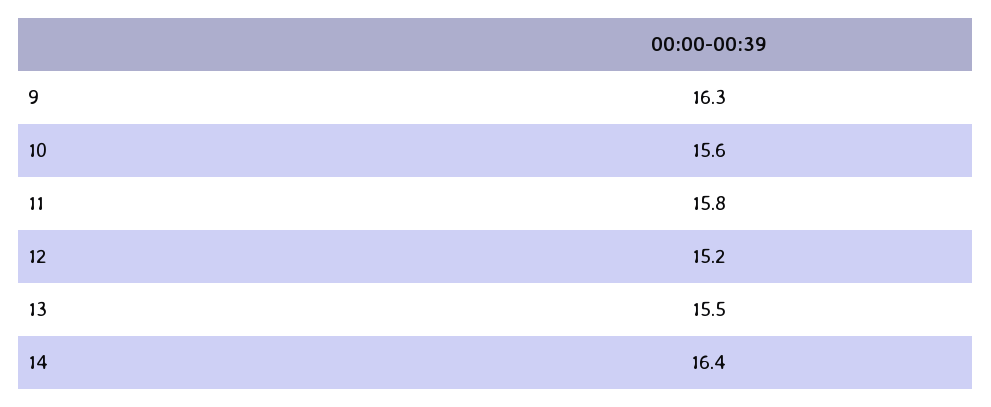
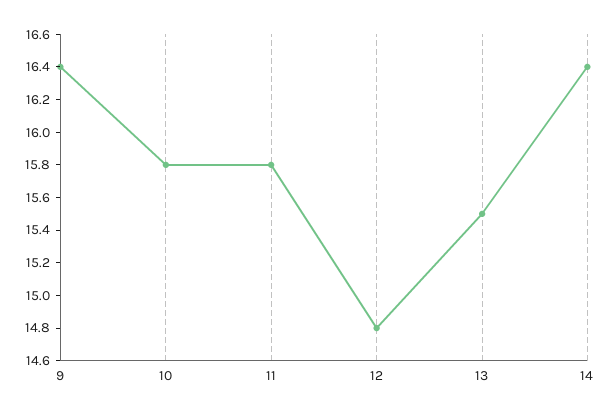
  {
-   "9": 16.3,
+   "9": 16.4,
-   "10": 15.6,
+   "10": 15.8,
    "11": 15.8,
-   "12": 15.2,
+   "12": 14.8,
    "13": 15.5,
    "14": 16.4
  }

